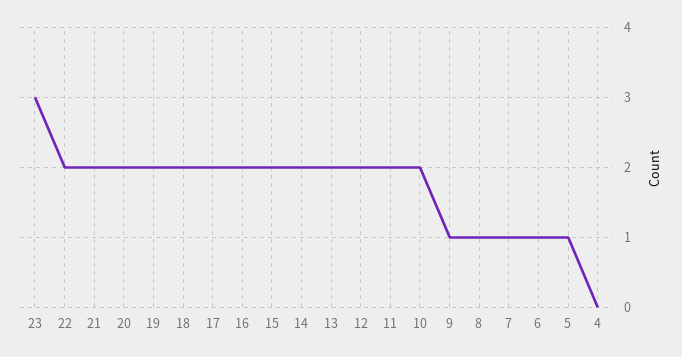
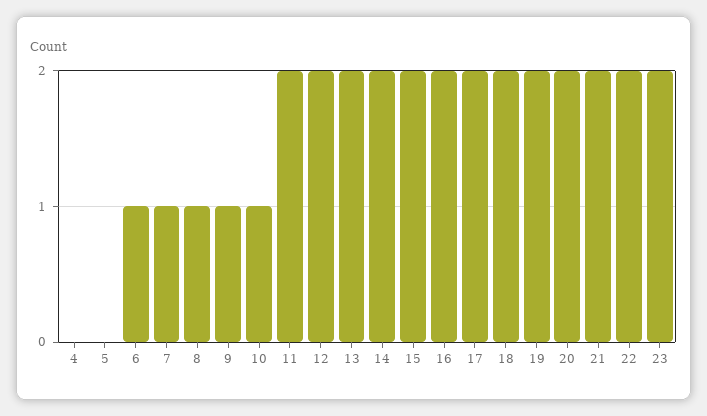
  {
-   "23": 3,
+   "23": 2,
    "22": 2,
    "21": 2,
    "20": 2,
    "19": 2,
    "18": 2,
    "17": 2,
    "16": 2,
    "15": 2,
    "14": 2,
    "13": 2,
    "12": 2,
    "11": 2,
-   "10": 2,
+   "10": 1,
    "9": 1,
    "8": 1,
    "7": 1,
    "6": 1,
-   "5": 1,
+   "5": 0,
    "4": 0
  }

